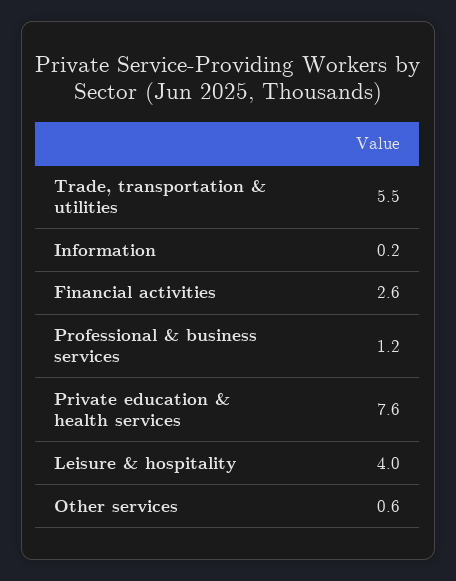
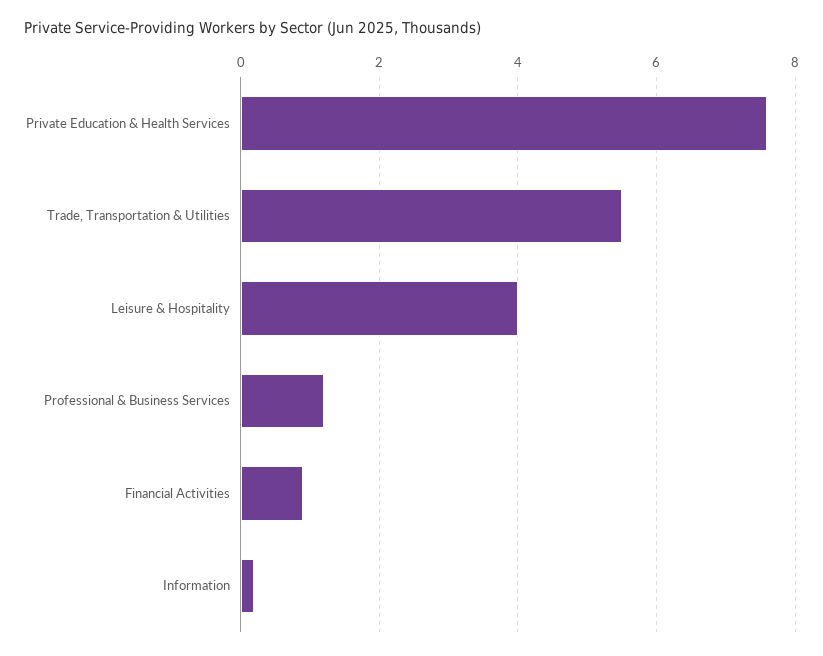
  {
    "Trade, transportation & utilities": 5.5,
    "Information": 0.2,
-   "Financial activities": 2.6,
+   "Financial activities": 1,
    "Professional & business services": 1.2,
    "Private education & health services": 7.6,
-   "Leisure & hospitality": 4,
+   "Leisure & hospitality": 4
-   "Other services": 0.6
  }

